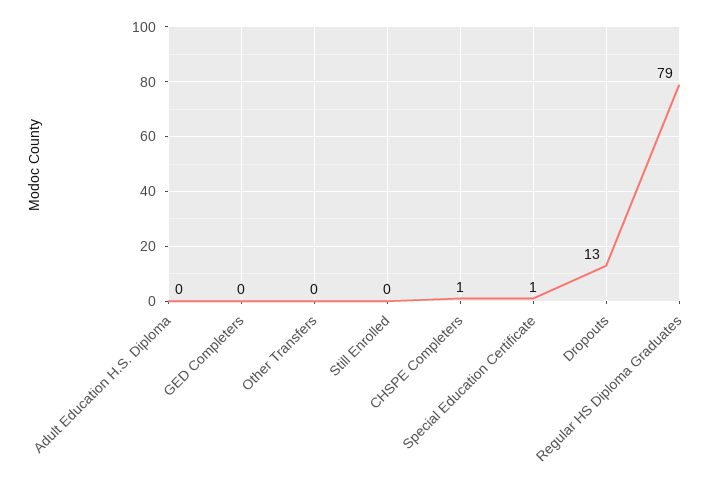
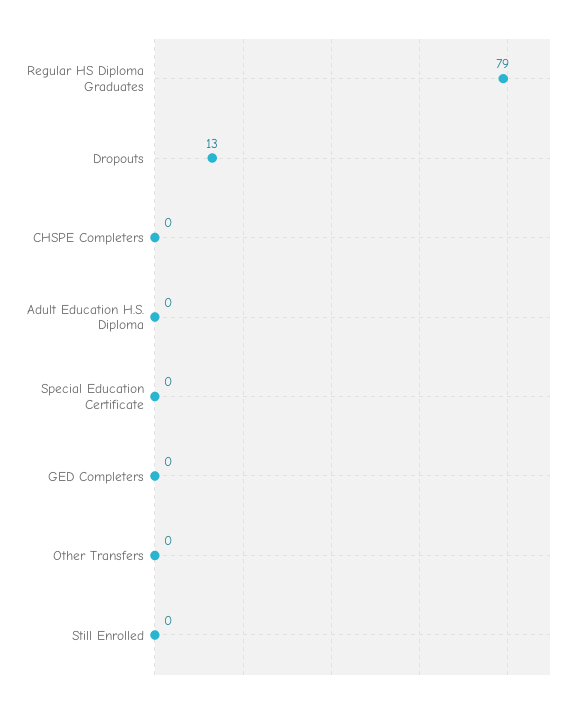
  {
    "Adult Education H.S. Diploma": 0,
    "GED Completers": 0,
    "Other Transfers": 0,
    "Still Enrolled": 0,
-   "CHSPE Completers": 1,
+   "CHSPE Completers": 0,
-   "Special Education Certificate": 1,
+   "Special Education Certificate": 0,
    "Dropouts": 13,
    "Regular HS Diploma Graduates": 79
  }

